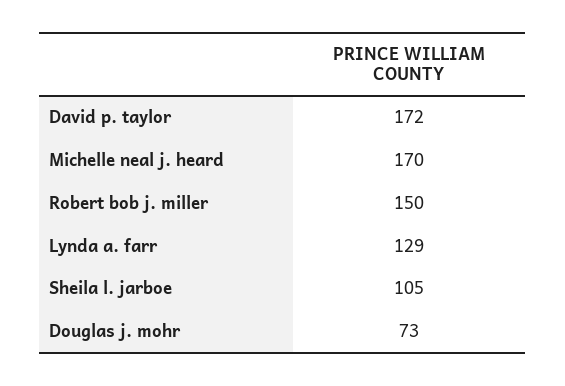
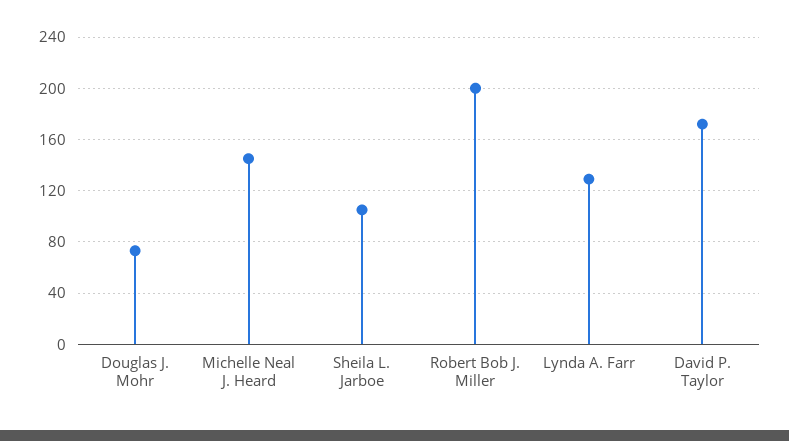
  {
    "David p. taylor": 172,
-   "Michelle neal j. heard": 170,
+   "Michelle neal j. heard": 145,
-   "Robert bob j. miller": 150,
+   "Robert bob j. miller": 200,
    "Lynda a. farr": 129,
    "Sheila l. jarboe": 105,
    "Douglas j. mohr": 73
  }

